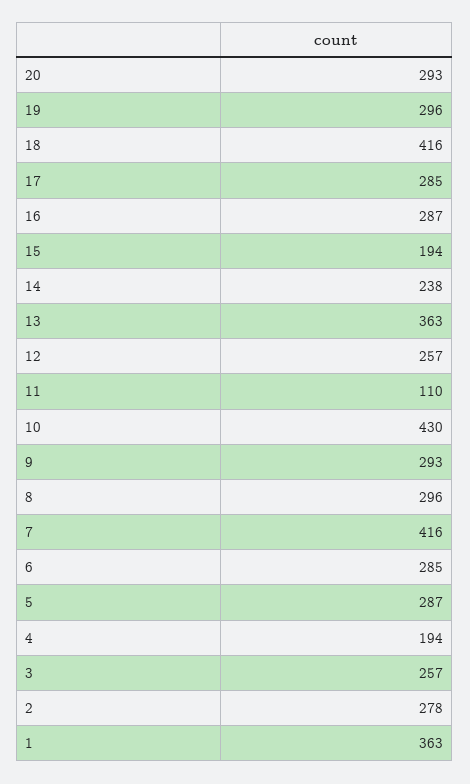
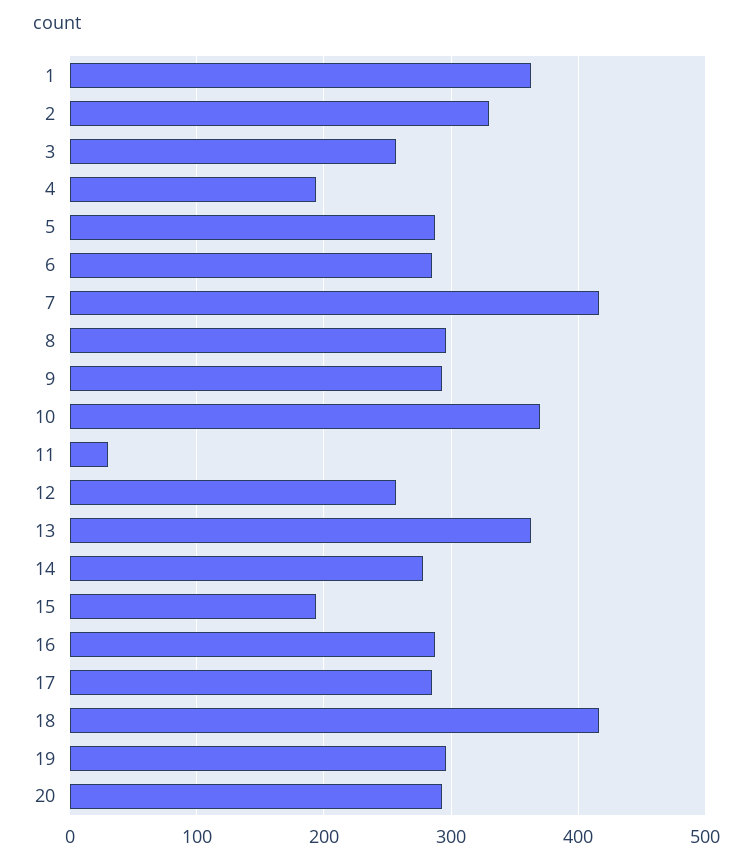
  {
    "20": 293,
    "19": 296,
    "18": 416,
    "17": 285,
    "16": 287,
    "15": 194,
-   "14": 238,
+   "14": 280,
    "13": 363,
    "12": 257,
-   "11": 110,
+   "11": 30,
-   "10": 430,
+   "10": 370,
    "9": 293,
    "8": 296,
    "7": 416,
    "6": 285,
    "5": 287,
    "4": 194,
    "3": 257,
-   "2": 278,
+   "2": 330,
    "1": 363
  }

